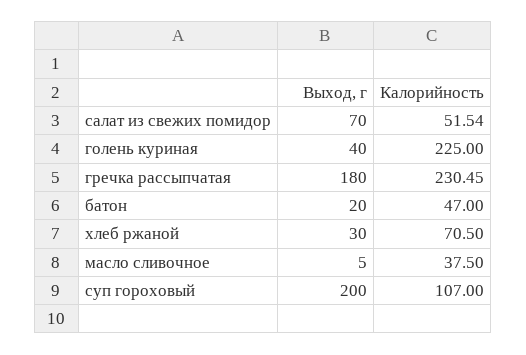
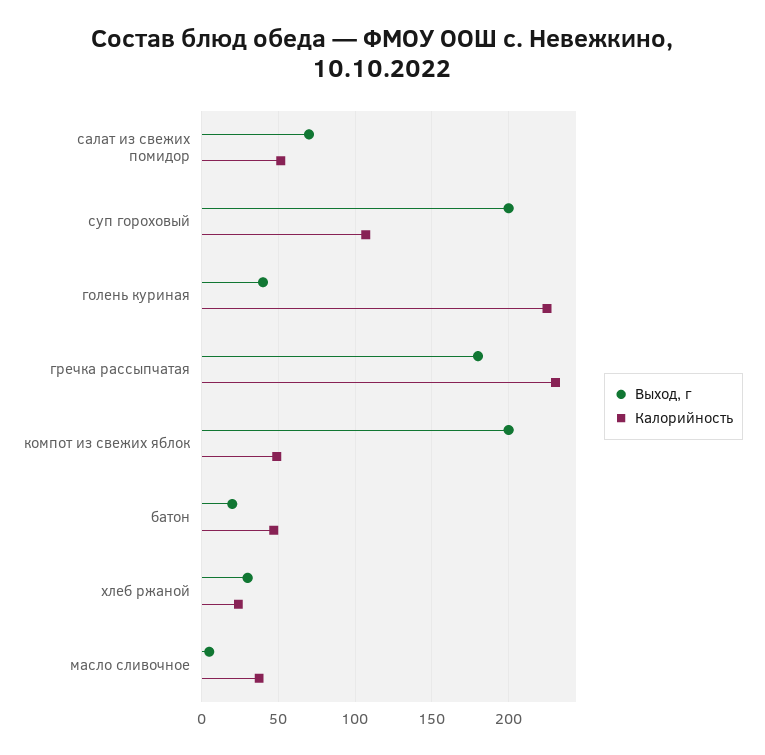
  {
    "Выход, г": {
      "салат из свежих помидор": 70,
      "голень куриная": 40,
      "гречка рассыпчатая": 180,
      "батон": 20,
      "хлеб ржаной": 30,
      "масло сливочное": 5,
-     "суп гороховый": 200
+     "суп гороховый": 200,
+     "компот из свежих яблок": 200
    },
    "Калорийность": {
      "салат из свежих помидор": 51.54,
      "голень куриная": 225,
      "гречка рассыпчатая": 230.45,
      "батон": 47,
-     "хлеб ржаной": 70.5,
+     "хлеб ржаной": 25,
      "масло сливочное": 37.5,
-     "суп гороховый": 107
+     "суп гороховый": 107,
+     "компот из свежих яблок": 50
    }
  }

